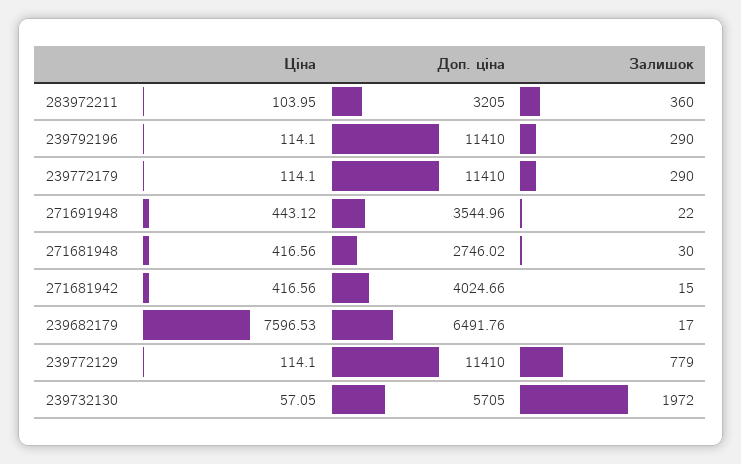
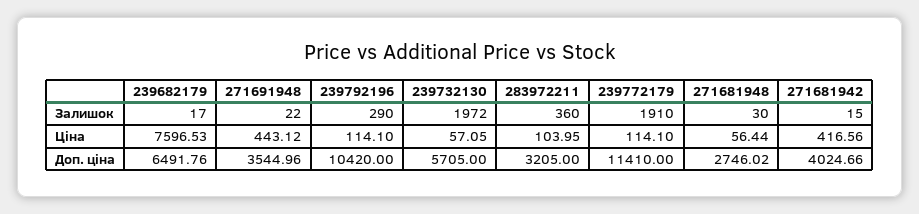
  {
    "Ціна": {
      "283972211": 103.95,
      "239792196": 114.1,
      "239772179": 114.1,
      "271691948": 443.12,
-     "271681948": 416.56,
+     "271681948": 56.44,
      "271681942": 416.56,
      "239682179": 7596.53,
-     "239772129": 114.1,
      "239732130": 57.05
    },
    "Доп. ціна": {
      "283972211": 3205,
-     "239792196": 11410,
+     "239792196": 10420,
      "239772179": 11410,
      "271691948": 3544.96,
      "271681948": 2746.02,
      "271681942": 4024.66,
      "239682179": 6491.76,
-     "239772129": 11410,
      "239732130": 5705
    },
    "Залишок": {
      "283972211": 360,
      "239792196": 290,
-     "239772179": 290,
+     "239772179": 1910,
      "271691948": 22,
      "271681948": 30,
      "271681942": 15,
      "239682179": 17,
-     "239772129": 779,
      "239732130": 1972
    }
  }

